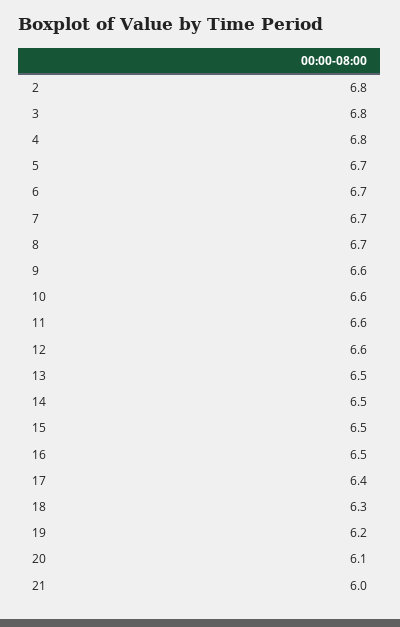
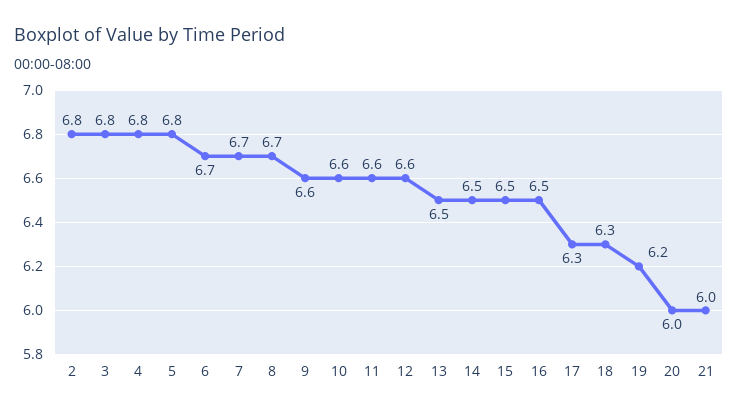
  {
    "2": 6.8,
    "3": 6.8,
    "4": 6.8,
-   "5": 6.7,
+   "5": 6.8,
    "6": 6.7,
    "7": 6.7,
    "8": 6.7,
    "9": 6.6,
    "10": 6.6,
    "11": 6.6,
    "12": 6.6,
    "13": 6.5,
    "14": 6.5,
    "15": 6.5,
    "16": 6.5,
-   "17": 6.4,
+   "17": 6.3,
    "18": 6.3,
    "19": 6.2,
-   "20": 6.1,
+   "20": 6,
    "21": 6
  }

